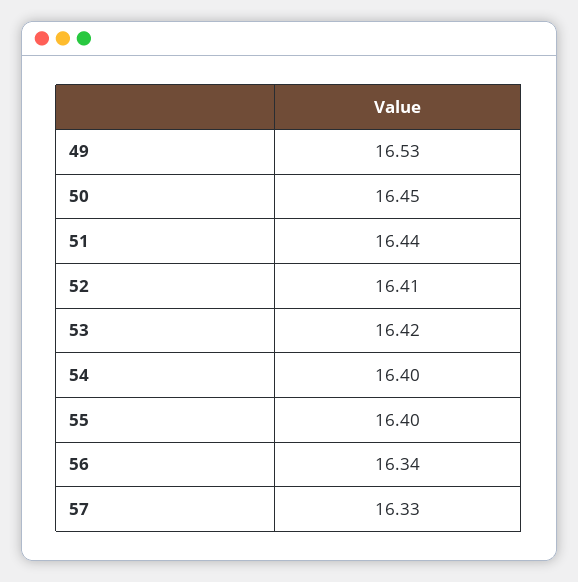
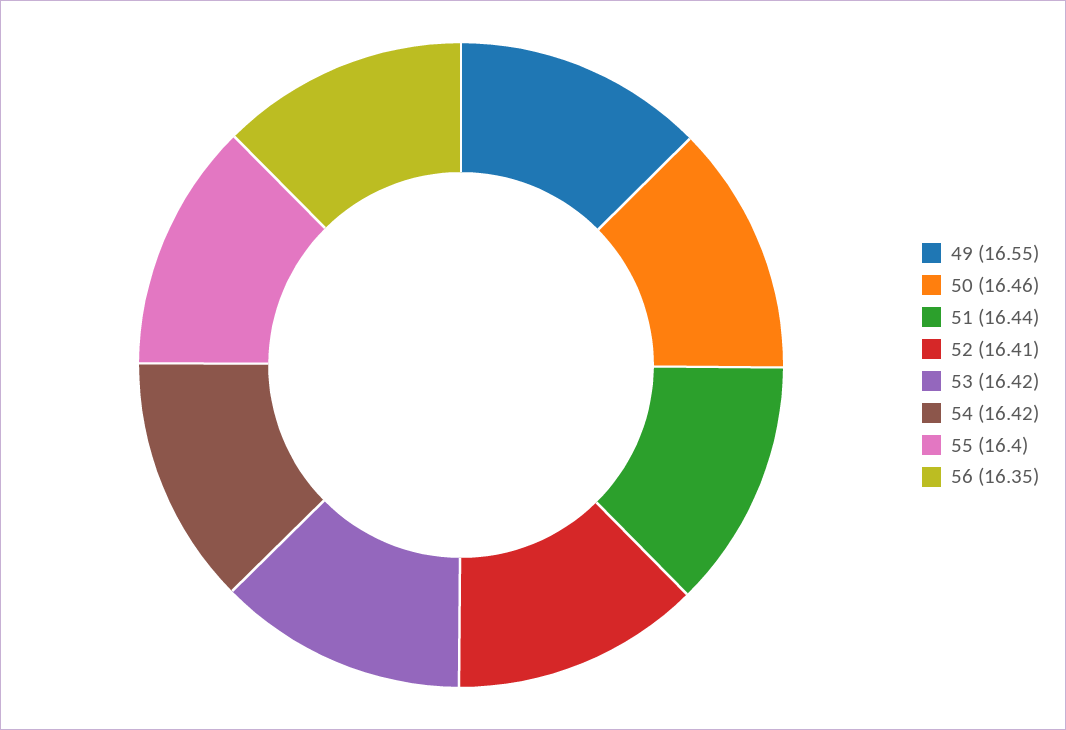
  {
-   "49": 16.53,
+   "49": 16.55,
-   "50": 16.45,
+   "50": 16.46,
    "51": 16.44,
    "52": 16.41,
    "53": 16.42,
-   "54": 16.4,
+   "54": 16.42,
    "55": 16.4,
-   "56": 16.34,
+   "56": 16.35
-   "57": 16.33
  }

